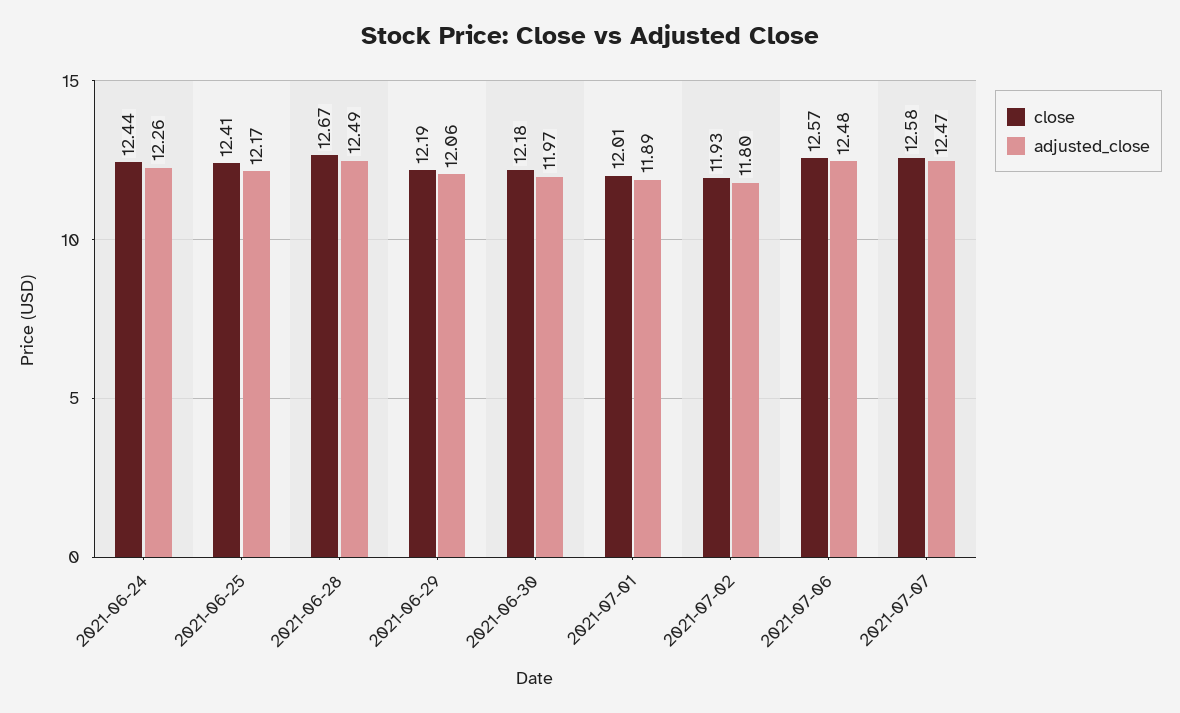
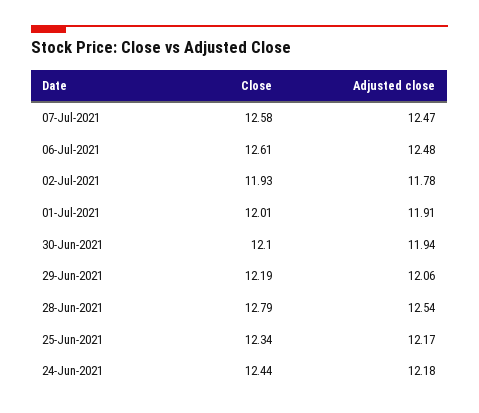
  {
    "close": {
      "2021-06-24": 12.44,
-     "2021-06-25": 12.41,
+     "2021-06-25": 12.34,
-     "2021-06-28": 12.67,
+     "2021-06-28": 12.79,
      "2021-06-29": 12.19,
-     "2021-06-30": 12.18,
+     "2021-06-30": 12.1,
      "2021-07-01": 12.01,
      "2021-07-02": 11.93,
-     "2021-07-06": 12.57,
+     "2021-07-06": 12.61,
      "2021-07-07": 12.58
    },
    "adjusted_close": {
-     "2021-06-24": 12.26,
+     "2021-06-24": 12.18,
      "2021-06-25": 12.17,
-     "2021-06-28": 12.49,
+     "2021-06-28": 12.54,
      "2021-06-29": 12.06,
-     "2021-06-30": 11.97,
+     "2021-06-30": 11.94,
-     "2021-07-01": 11.89,
+     "2021-07-01": 11.91,
-     "2021-07-02": 11.8,
+     "2021-07-02": 11.78,
      "2021-07-06": 12.48,
      "2021-07-07": 12.47
    }
  }

